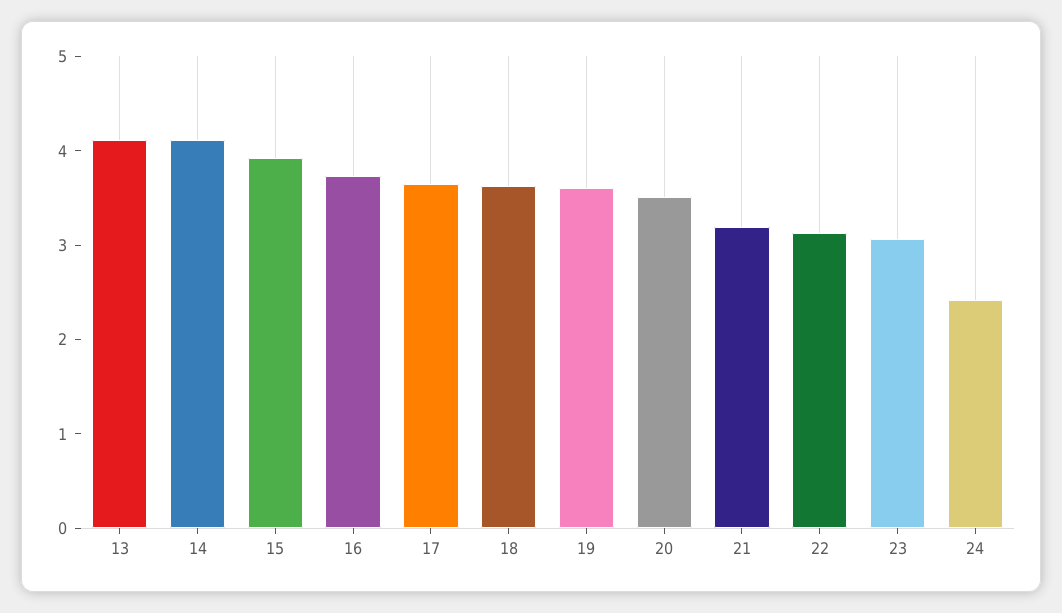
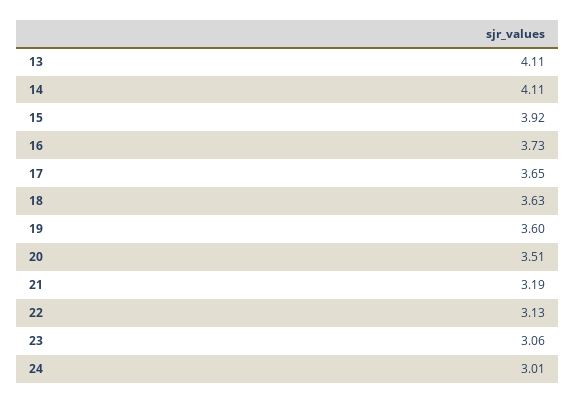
  {
    "13": 4.11,
    "14": 4.11,
    "15": 3.92,
    "16": 3.73,
    "17": 3.65,
    "18": 3.63,
    "19": 3.6,
    "20": 3.51,
    "21": 3.19,
    "22": 3.13,
    "23": 3.06,
-   "24": 2.4
+   "24": 3.01
  }

